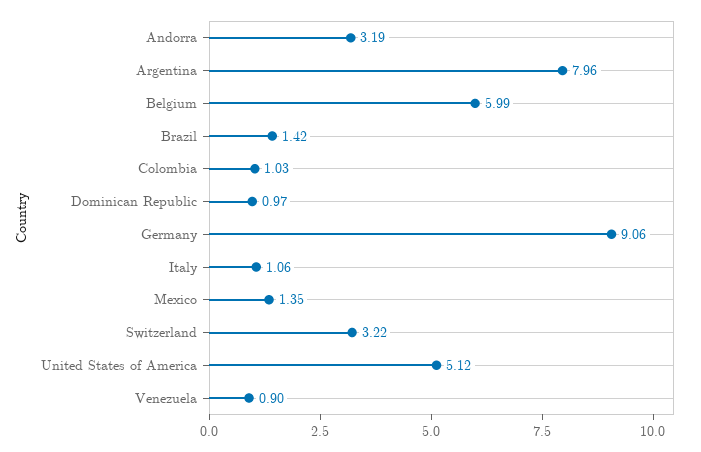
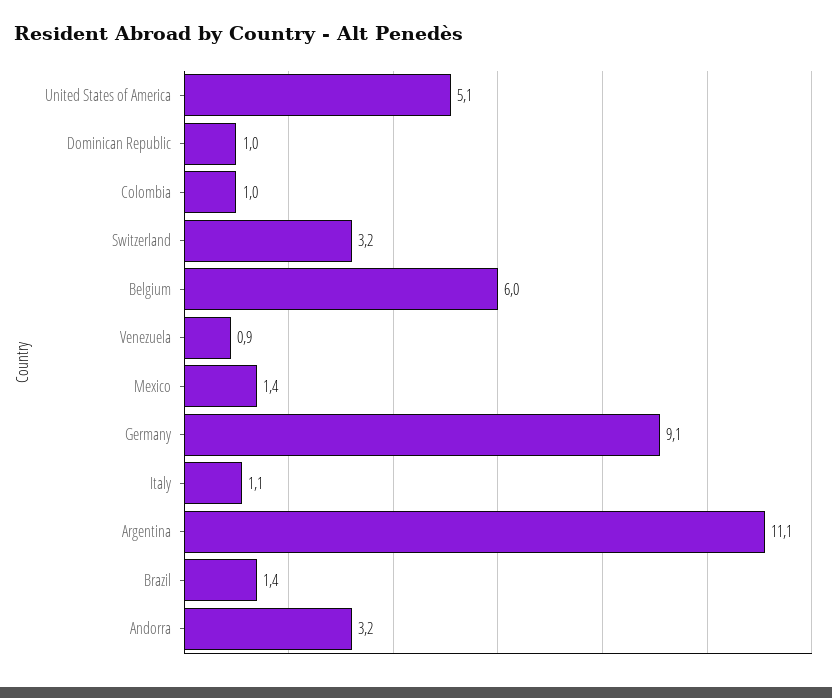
  {
    "Andorra": 3.19,
-   "Argentina": 7.96,
+   "Argentina": 11.1,
    "Belgium": 5.99,
    "Brazil": 1.42,
    "Colombia": 1.03,
    "Dominican Republic": 0.97,
    "Germany": 9.06,
    "Italy": 1.06,
    "Mexico": 1.35,
    "Switzerland": 3.22,
    "United States of America": 5.12,
    "Venezuela": 0.9
  }

